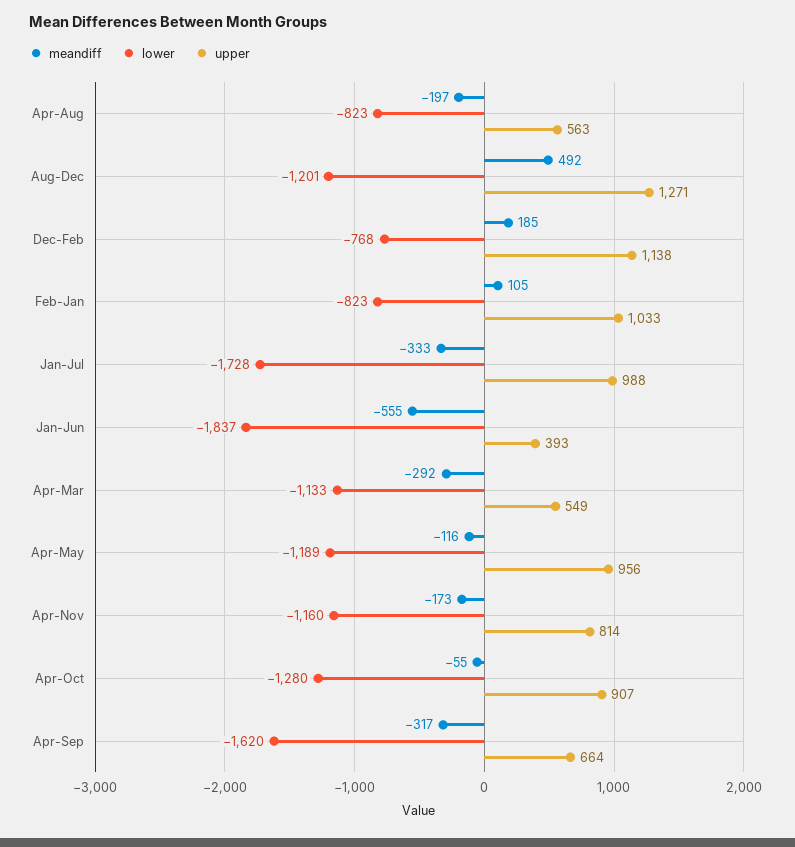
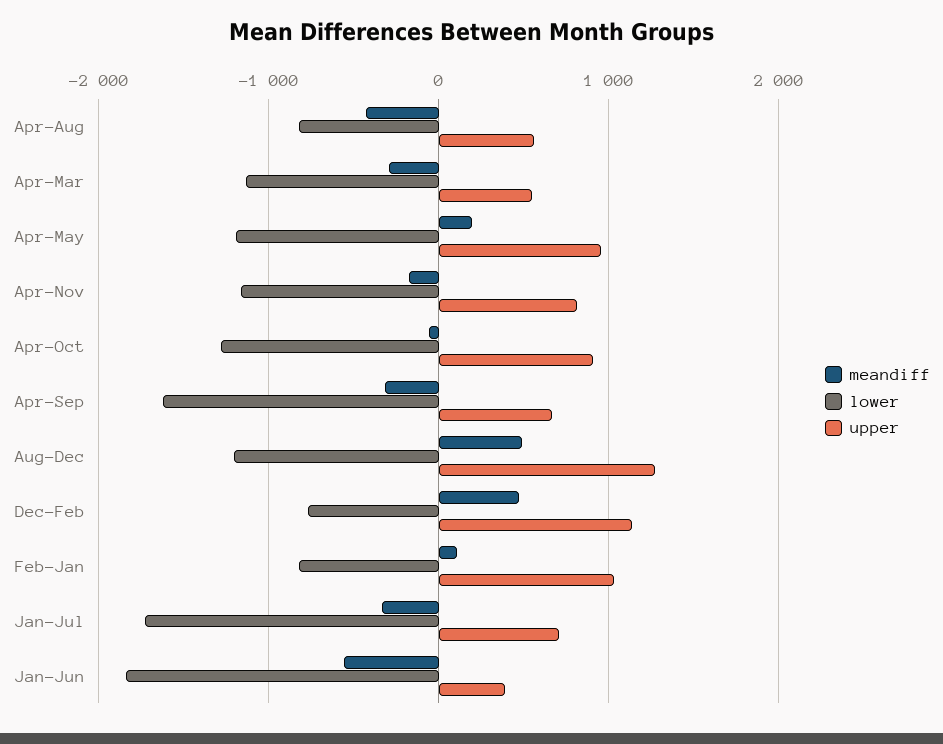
  {
    "meandiff": {
-     "Apr-Aug": -197,
+     "Apr-Aug": -400,
      "Aug-Dec": 492,
-     "Dec-Feb": 185,
+     "Dec-Feb": 500,
      "Feb-Jan": 105,
      "Jan-Jul": -333,
      "Jan-Jun": -555,
      "Apr-Mar": -292,
-     "Apr-May": -116,
+     "Apr-May": 200,
      "Apr-Nov": -173,
      "Apr-Oct": -55,
      "Apr-Sep": -317
    },
    "lower": {
      "Apr-Aug": -823,
      "Aug-Dec": -1201,
      "Dec-Feb": -768,
      "Feb-Jan": -823,
      "Jan-Jul": -1728,
      "Jan-Jun": -1837,
      "Apr-Mar": -1133,
      "Apr-May": -1189,
      "Apr-Nov": -1160,
      "Apr-Oct": -1280,
      "Apr-Sep": -1620
    },
    "upper": {
      "Apr-Aug": 563,
      "Aug-Dec": 1271,
      "Dec-Feb": 1138,
      "Feb-Jan": 1033,
-     "Jan-Jul": 988,
+     "Jan-Jul": 700,
      "Jan-Jun": 393,
      "Apr-Mar": 549,
      "Apr-May": 956,
      "Apr-Nov": 814,
      "Apr-Oct": 907,
      "Apr-Sep": 664
    }
  }

